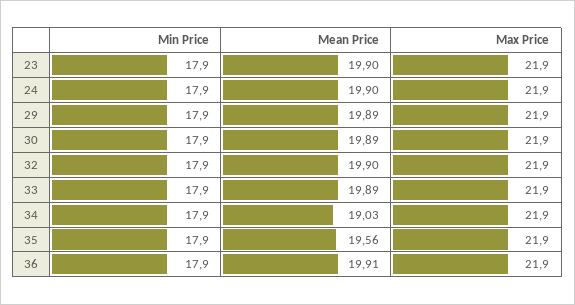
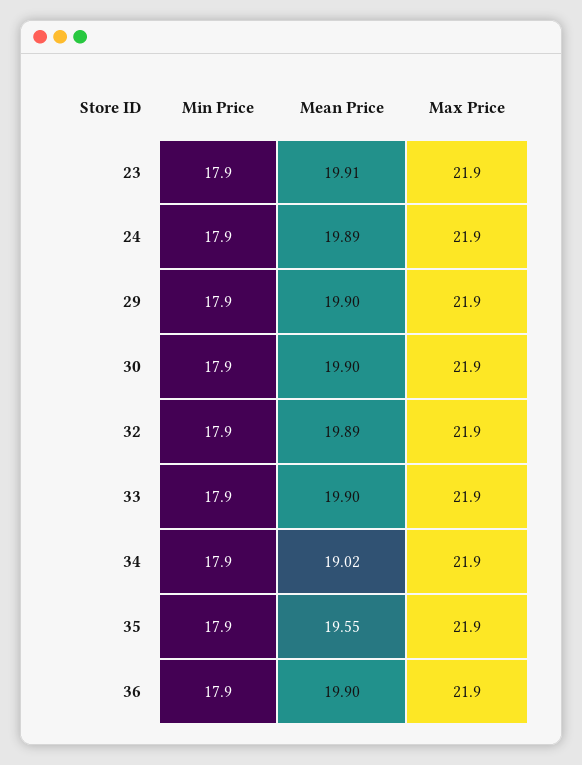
  {
    "Min Price": {
      "23": 17.9,
      "24": 17.9,
      "29": 17.9,
      "30": 17.9,
      "32": 17.9,
      "33": 17.9,
      "34": 17.9,
      "35": 17.9,
      "36": 17.9
    },
    "Mean Price": {
-     "23": 19.9,
+     "23": 19.91,
-     "24": 19.9,
+     "24": 19.89,
-     "29": 19.89,
+     "29": 19.9,
-     "30": 19.89,
+     "30": 19.9,
-     "32": 19.9,
+     "32": 19.89,
-     "33": 19.89,
+     "33": 19.9,
-     "34": 19.03,
+     "34": 19.02,
-     "35": 19.56,
+     "35": 19.55,
-     "36": 19.91
+     "36": 19.9
    },
    "Max Price": {
      "23": 21.9,
      "24": 21.9,
      "29": 21.9,
      "30": 21.9,
      "32": 21.9,
      "33": 21.9,
      "34": 21.9,
      "35": 21.9,
      "36": 21.9
    }
  }

